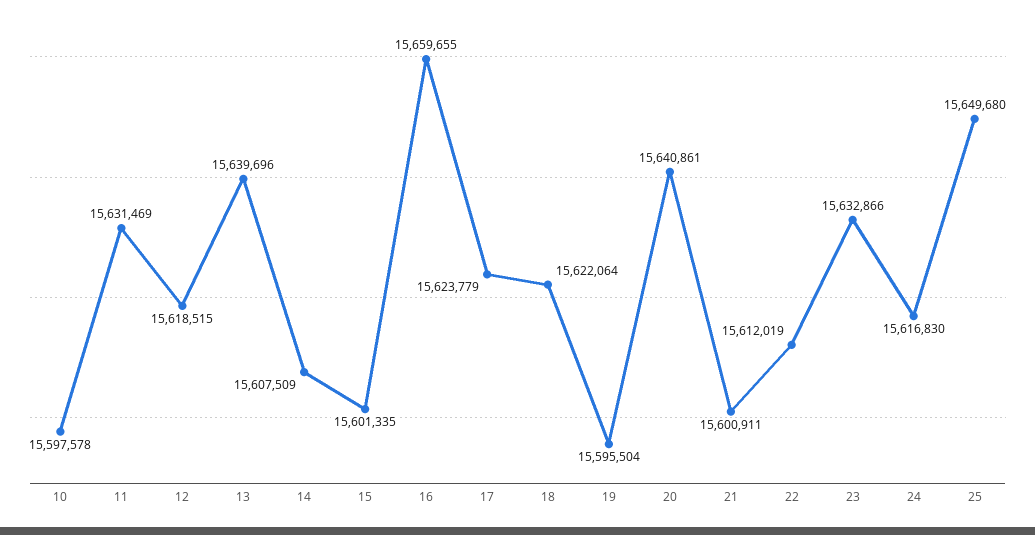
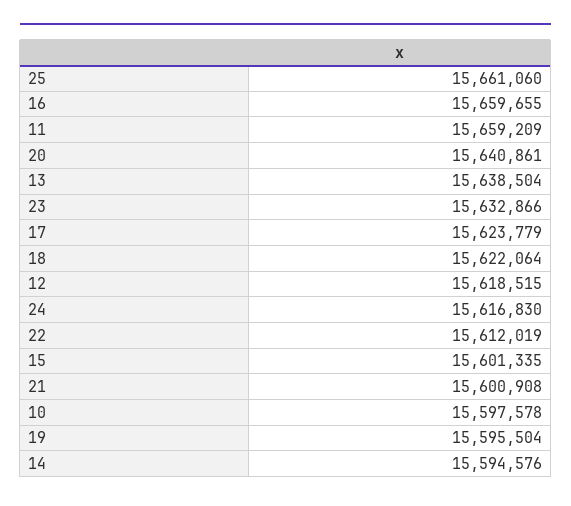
  {
    "10": 15597578,
-   "11": 15631469,
+   "11": 15659209,
    "12": 15618515,
-   "13": 15639696,
+   "13": 15638504,
-   "14": 15607509,
+   "14": 15594576,
    "15": 15601335,
    "16": 15659655,
    "17": 15623779,
    "18": 15622064,
    "19": 15595504,
    "20": 15640861,
-   "21": 15600911,
+   "21": 15600908,
    "22": 15612019,
    "23": 15632866,
    "24": 15616830,
-   "25": 15649680
+   "25": 15661060
  }

